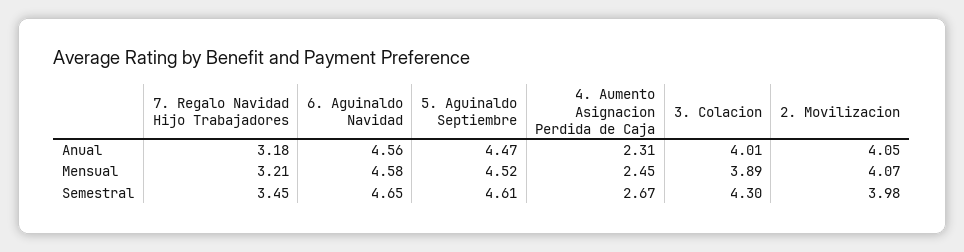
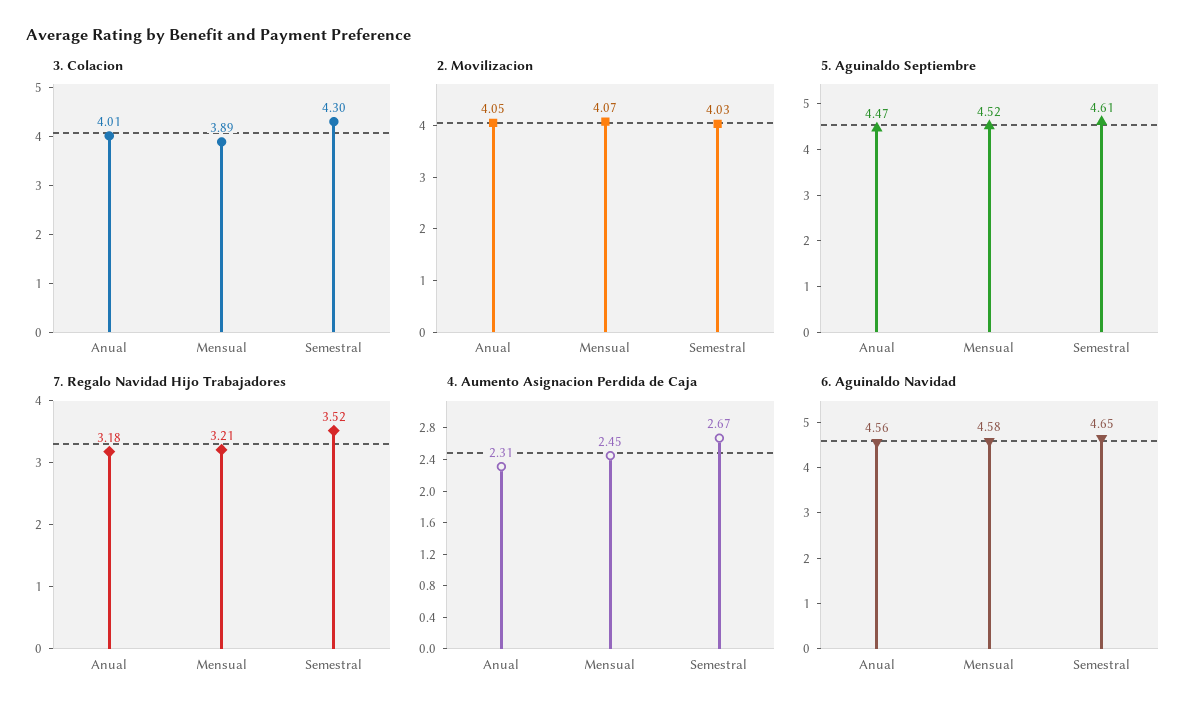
  {
    "7. Regalo Navidad Hijo Trabajadores": {
      "Anual": 3.18,
      "Mensual": 3.21,
-     "Semestral": 3.45
+     "Semestral": 3.52
    },
    "6. Aguinaldo Navidad": {
      "Anual": 4.56,
      "Mensual": 4.58,
      "Semestral": 4.65
    },
    "5. Aguinaldo Septiembre": {
      "Anual": 4.47,
      "Mensual": 4.52,
      "Semestral": 4.61
    },
    "4. Aumento Asignacion Perdida de Caja": {
      "Anual": 2.31,
      "Mensual": 2.45,
      "Semestral": 2.67
    },
    "3. Colacion": {
      "Anual": 4.01,
      "Mensual": 3.89,
      "Semestral": 4.3
    },
    "2. Movilizacion": {
      "Anual": 4.05,
      "Mensual": 4.07,
-     "Semestral": 3.98
+     "Semestral": 4.03
    }
  }

